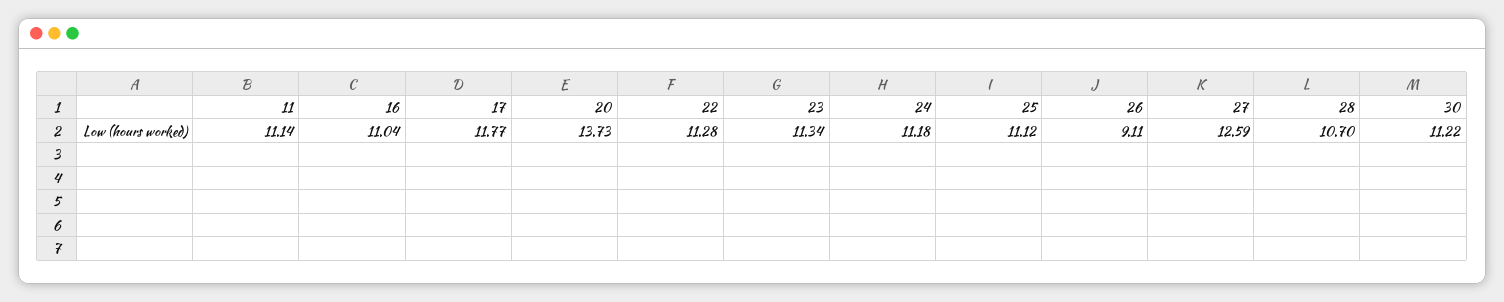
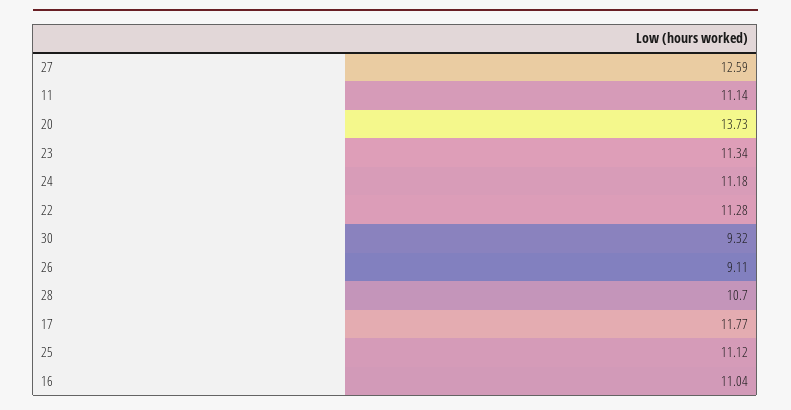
  {
    "11": 11.14,
    "16": 11.04,
    "17": 11.77,
    "20": 13.73,
    "22": 11.28,
    "23": 11.34,
    "24": 11.18,
    "25": 11.12,
    "26": 9.11,
    "27": 12.59,
    "28": 10.7,
-   "30": 11.22
+   "30": 9.32
  }

